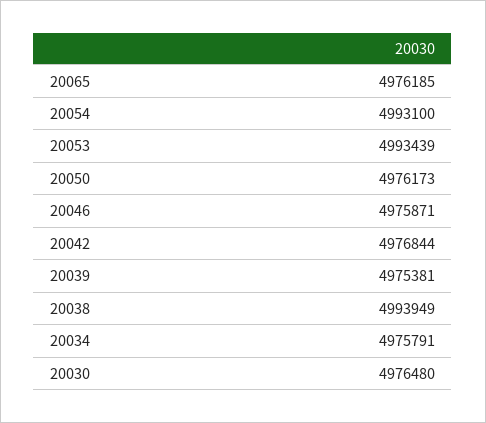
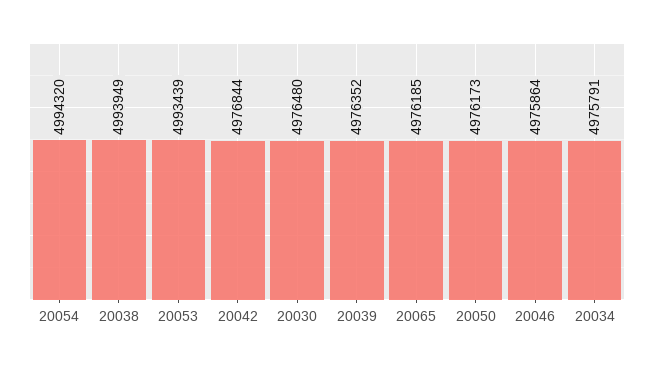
  {
    "20065": 4976185,
-   "20054": 4993100,
+   "20054": 4994320,
    "20053": 4993439,
    "20050": 4976173,
-   "20046": 4975871,
+   "20046": 4975864,
    "20042": 4976844,
-   "20039": 4975381,
+   "20039": 4976352,
    "20038": 4993949,
    "20034": 4975791,
    "20030": 4976480
  }

